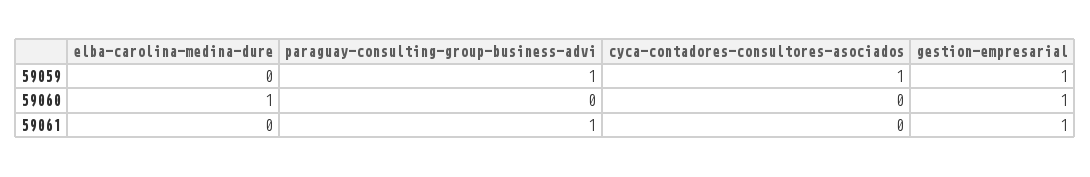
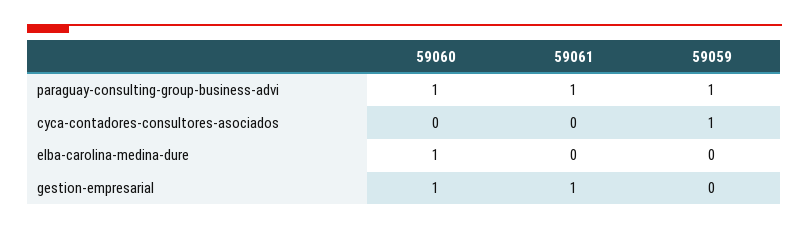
  {
    "elba-carolina-medina-dure": {
      "59059": 0,
      "59060": 1,
      "59061": 0
    },
    "paraguay-consulting-group-business-advi": {
      "59059": 1,
-     "59060": 0,
+     "59060": 1,
      "59061": 1
    },
    "cyca-contadores-consultores-asociados": {
      "59059": 1,
      "59060": 0,
      "59061": 0
    },
    "gestion-empresarial": {
-     "59059": 1,
+     "59059": 0,
      "59060": 1,
      "59061": 1
    }
  }

